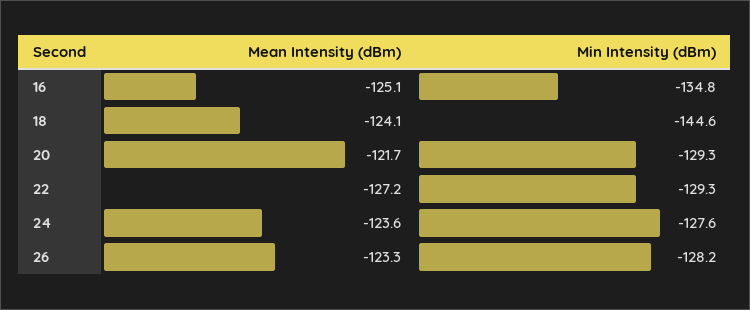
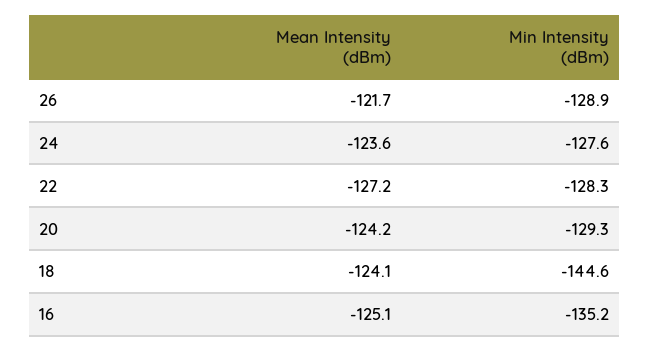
  {
    "Mean Intensity (dBm)": {
      "16": -125.1,
      "18": -124.1,
-     "20": -121.7,
+     "20": -124.2,
      "22": -127.2,
      "24": -123.6,
-     "26": -123.3
+     "26": -121.7
    },
    "Min Intensity (dBm)": {
-     "16": -134.8,
+     "16": -135.2,
      "18": -144.6,
      "20": -129.3,
-     "22": -129.3,
+     "22": -128.3,
      "24": -127.6,
-     "26": -128.2
+     "26": -128.9
    }
  }

